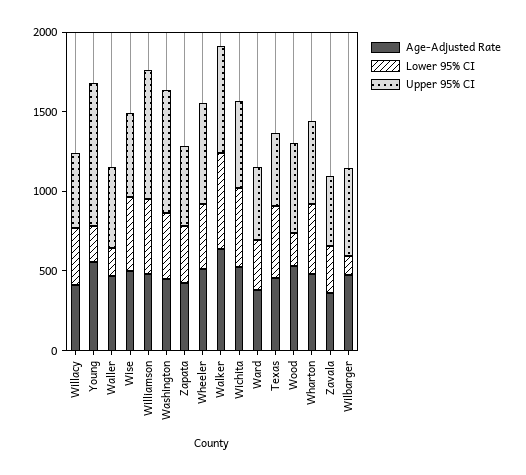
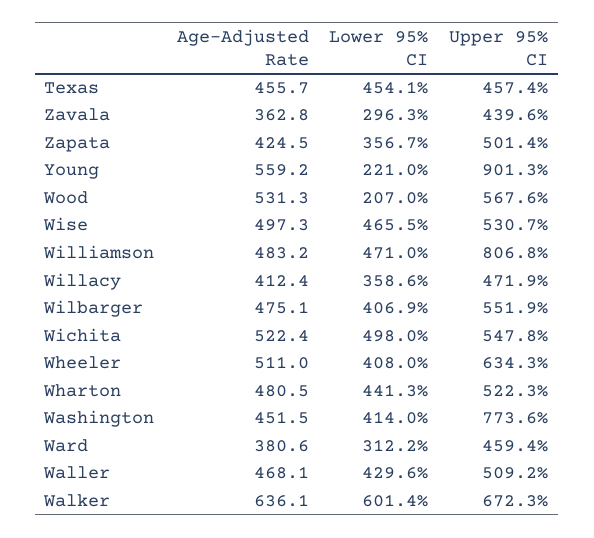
  {
    "Age-Adjusted Rate": {
      "Willacy": 412.4,
      "Young": 559.2,
      "Waller": 468.1,
      "Wise": 497.3,
      "Williamson": 483.2,
      "Washington": 451.5,
      "Zapata": 424.5,
      "Wheeler": 511,
      "Walker": 636.1,
      "Wichita": 522.4,
      "Ward": 380.6,
      "Texas": 455.7,
      "Wood": 531.3,
      "Wharton": 480.5,
      "Zavala": 362.8,
      "Wilbarger": 475.1
    },
    "Lower 95% CI": {
      "Willacy": 358.6,
      "Young": 221,
-     "Waller": 200,
+     "Waller": 429.6,
      "Wise": 465.5,
      "Williamson": 471,
      "Washington": 414,
      "Zapata": 356.7,
      "Wheeler": 408,
      "Walker": 601.4,
      "Wichita": 498,
      "Ward": 312.2,
      "Texas": 454.1,
      "Wood": 207,
      "Wharton": 441.3,
      "Zavala": 296.3,
-     "Wilbarger": 100
+     "Wilbarger": 406.9
    },
    "Upper 95% CI": {
      "Willacy": 471.9,
      "Young": 901.3,
      "Waller": 509.2,
      "Wise": 530.7,
      "Williamson": 806.8,
      "Washington": 773.6,
      "Zapata": 501.4,
      "Wheeler": 634.3,
      "Walker": 672.3,
      "Wichita": 547.8,
      "Ward": 459.4,
      "Texas": 457.4,
      "Wood": 567.6,
      "Wharton": 522.3,
      "Zavala": 439.6,
      "Wilbarger": 551.9
    }
  }

